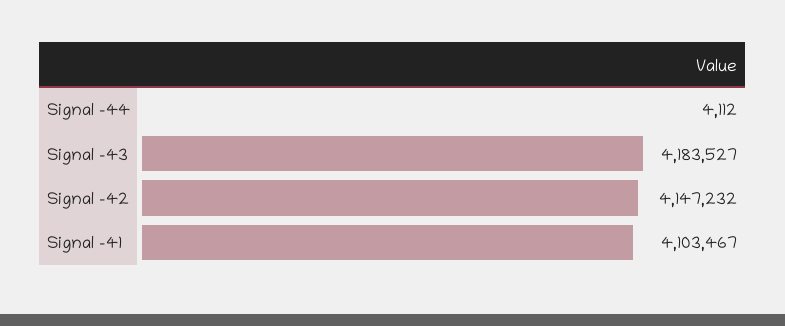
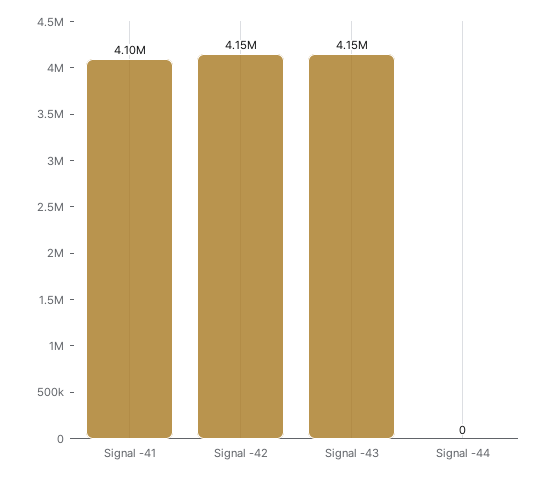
  {
-   "Signal -44": 4112,
+   "Signal -44": 0,
-   "Signal -43": 4183527,
+   "Signal -43": 4150000,
    "Signal -42": 4147232,
    "Signal -41": 4103467
  }

